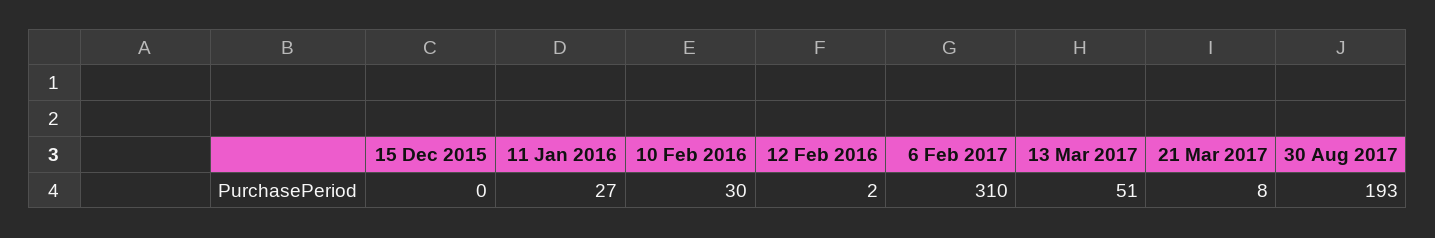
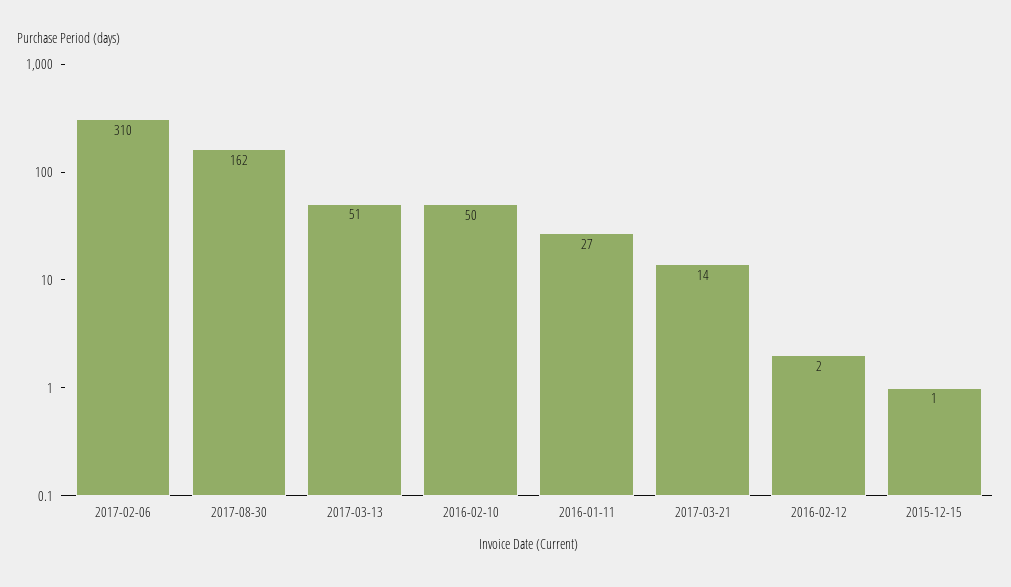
  {
-   "15 Dec 2015": 0,
+   "15 Dec 2015": 1,
    "11 Jan 2016": 27,
-   "10 Feb 2016": 30,
+   "10 Feb 2016": 50,
    "12 Feb 2016": 2,
    "6 Feb 2017": 310,
    "13 Mar 2017": 51,
-   "21 Mar 2017": 8,
+   "21 Mar 2017": 14,
-   "30 Aug 2017": 193
+   "30 Aug 2017": 162
  }

